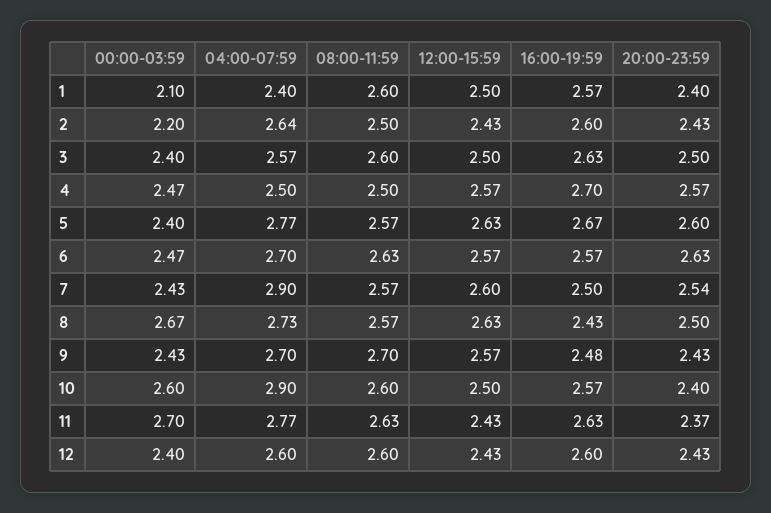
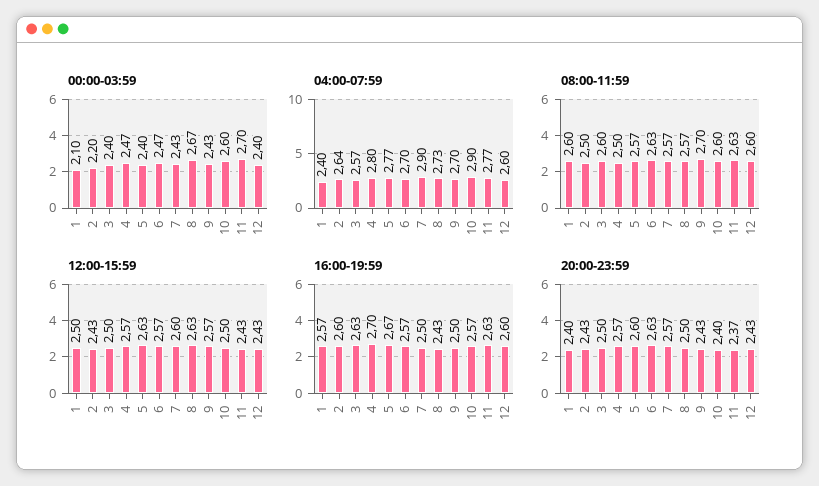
  {
    "00:00-03:59": {
      "1": 2.1,
      "2": 2.2,
      "3": 2.4,
      "4": 2.47,
      "5": 2.4,
      "6": 2.47,
      "7": 2.43,
      "8": 2.67,
      "9": 2.43,
      "10": 2.6,
      "11": 2.7,
      "12": 2.4
    },
    "04:00-07:59": {
      "1": 2.4,
      "2": 2.64,
      "3": 2.57,
-     "4": 2.5,
+     "4": 2.8,
      "5": 2.77,
      "6": 2.7,
      "7": 2.9,
      "8": 2.73,
      "9": 2.7,
      "10": 2.9,
      "11": 2.77,
      "12": 2.6
    },
    "08:00-11:59": {
      "1": 2.6,
      "2": 2.5,
      "3": 2.6,
      "4": 2.5,
      "5": 2.57,
      "6": 2.63,
      "7": 2.57,
      "8": 2.57,
      "9": 2.7,
      "10": 2.6,
      "11": 2.63,
      "12": 2.6
    },
    "12:00-15:59": {
      "1": 2.5,
      "2": 2.43,
      "3": 2.5,
      "4": 2.57,
      "5": 2.63,
      "6": 2.57,
      "7": 2.6,
      "8": 2.63,
      "9": 2.57,
      "10": 2.5,
      "11": 2.43,
      "12": 2.43
    },
    "16:00-19:59": {
      "1": 2.57,
      "2": 2.6,
      "3": 2.63,
      "4": 2.7,
      "5": 2.67,
      "6": 2.57,
      "7": 2.5,
      "8": 2.43,
-     "9": 2.48,
+     "9": 2.5,
      "10": 2.57,
      "11": 2.63,
      "12": 2.6
    },
    "20:00-23:59": {
      "1": 2.4,
      "2": 2.43,
      "3": 2.5,
      "4": 2.57,
      "5": 2.6,
      "6": 2.63,
-     "7": 2.54,
+     "7": 2.57,
      "8": 2.5,
      "9": 2.43,
      "10": 2.4,
      "11": 2.37,
      "12": 2.43
    }
  }

